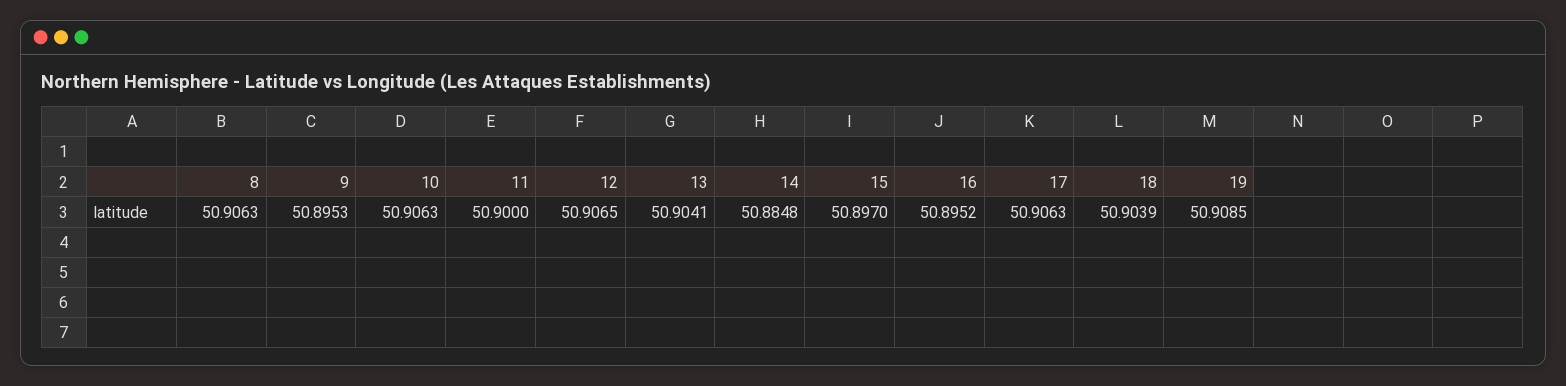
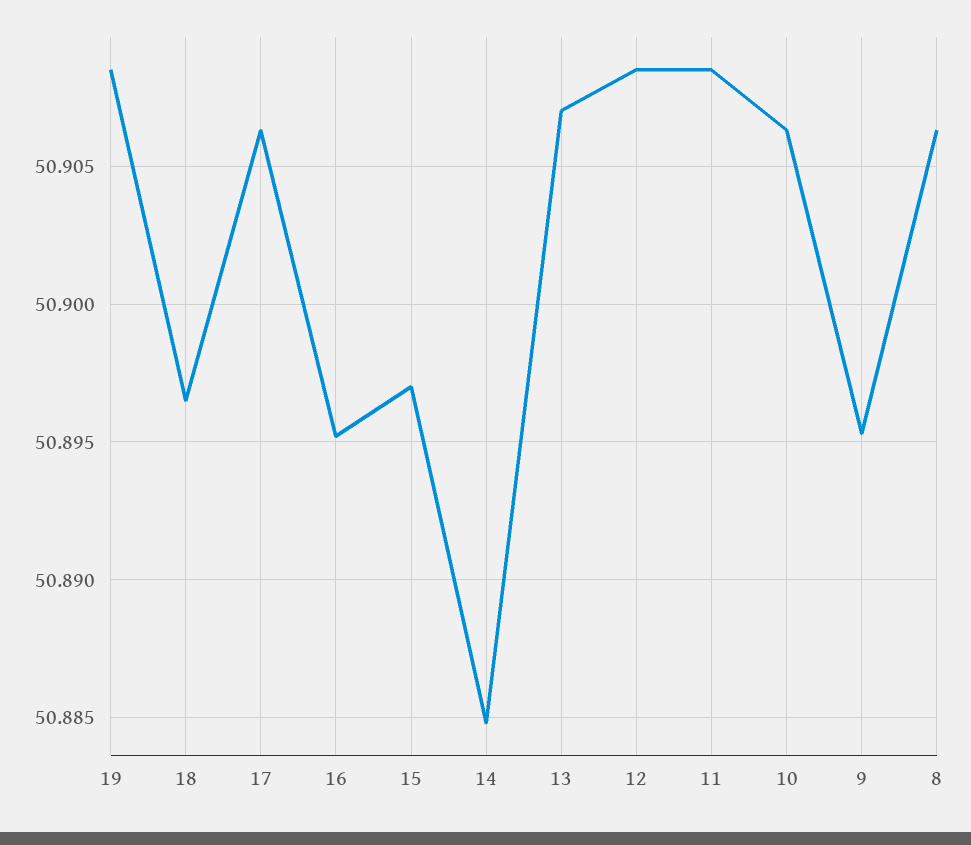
  {
    "8": 50.9063,
    "9": 50.8953,
    "10": 50.9063,
-   "11": 50.9,
+   "11": 50.9085,
-   "12": 50.9065,
+   "12": 50.9085,
-   "13": 50.9041,
+   "13": 50.907,
    "14": 50.8848,
    "15": 50.897,
    "16": 50.8952,
    "17": 50.9063,
-   "18": 50.9039,
+   "18": 50.8965,
    "19": 50.9085
  }

